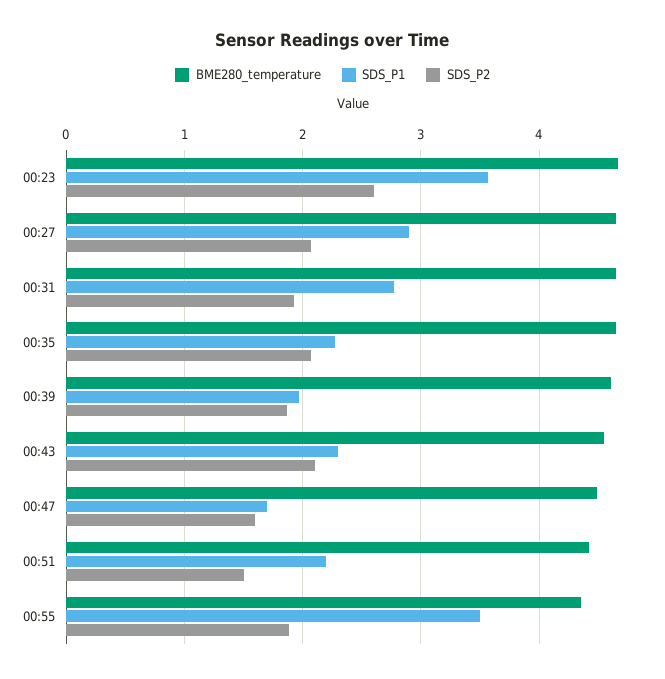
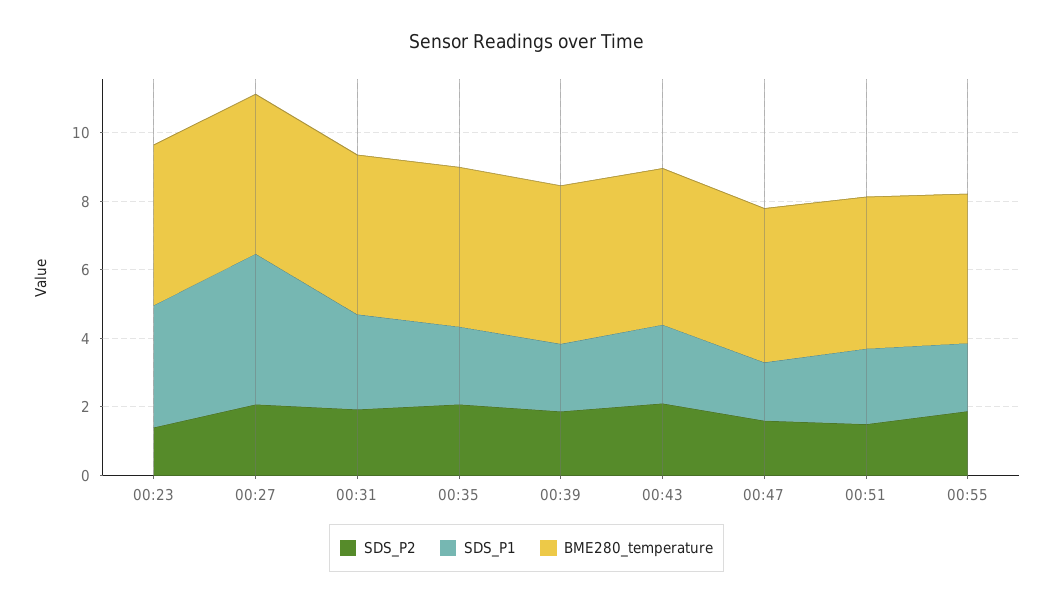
  {
    "BME280_temperature": {
      "00:23": 4.7,
      "00:27": 4.7,
      "00:31": 4.7,
      "00:35": 4.7,
      "00:39": 4.6,
      "00:43": 4.6,
      "00:47": 4.5,
      "00:51": 4.4,
      "00:55": 4.4
    },
    "SDS_P1": {
      "00:23": 3.6,
-     "00:27": 2.9,
+     "00:27": 4.5,
      "00:31": 2.8,
      "00:35": 2.3,
      "00:39": 2,
      "00:43": 2.3,
      "00:47": 1.7,
      "00:51": 2.2,
-     "00:55": 3.5
+     "00:55": 2
    },
    "SDS_P2": {
-     "00:23": 2.6,
+     "00:23": 1.5,
      "00:27": 2.1,
      "00:31": 1.9,
      "00:35": 2.1,
      "00:39": 1.9,
      "00:43": 2.1,
      "00:47": 1.6,
      "00:51": 1.5,
      "00:55": 1.9
    }
  }

